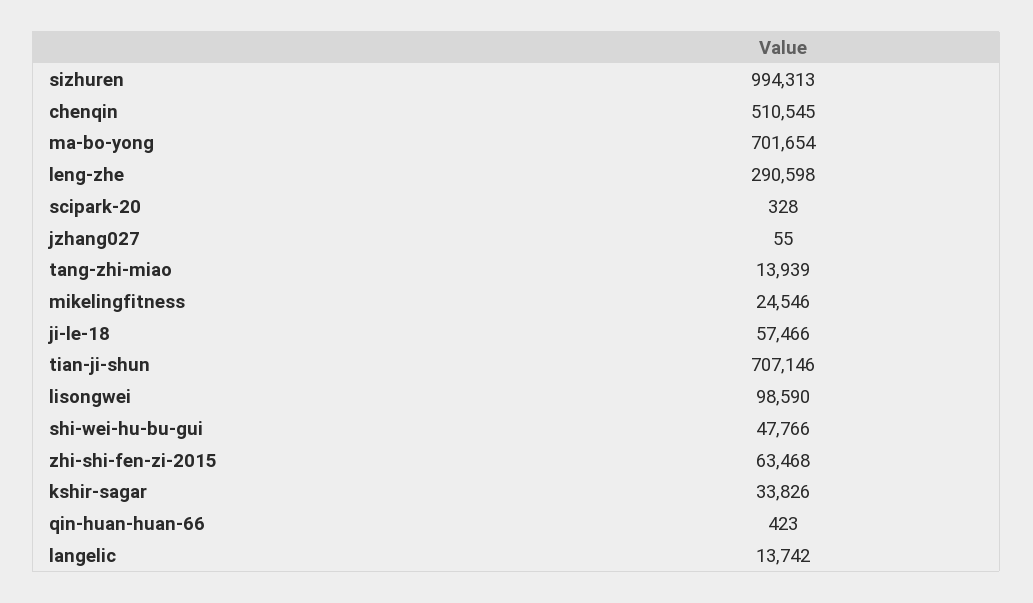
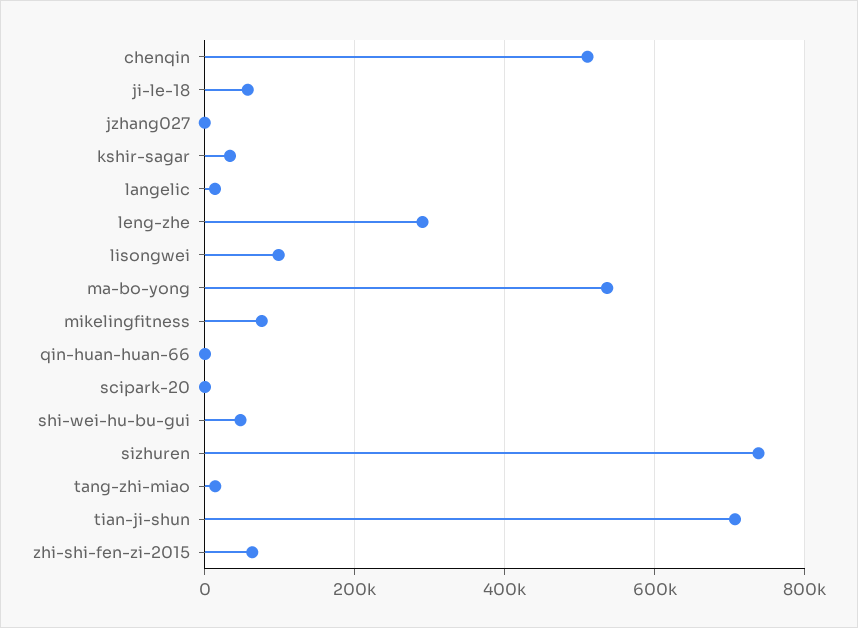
  {
-   "sizhuren": 994313,
+   "sizhuren": 740000,
    "chenqin": 510545,
-   "ma-bo-yong": 701654,
+   "ma-bo-yong": 540000,
    "leng-zhe": 290598,
    "scipark-20": 328,
    "jzhang027": 55,
    "tang-zhi-miao": 13939,
-   "mikelingfitness": 24546,
+   "mikelingfitness": 80000,
    "ji-le-18": 57466,
    "tian-ji-shun": 707146,
    "lisongwei": 98590,
    "shi-wei-hu-bu-gui": 47766,
    "zhi-shi-fen-zi-2015": 63468,
    "kshir-sagar": 33826,
    "qin-huan-huan-66": 423,
    "langelic": 13742
  }

